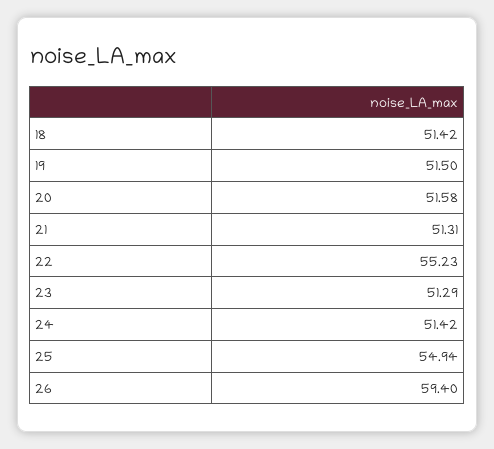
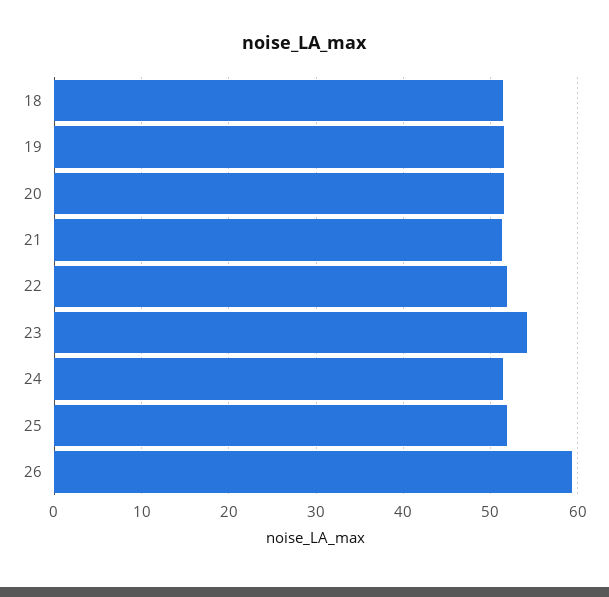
  {
    "18": 51.42,
    "19": 51.5,
    "20": 51.58,
    "21": 51.31,
-   "22": 55.23,
+   "22": 52,
-   "23": 51.29,
+   "23": 54,
    "24": 51.42,
-   "25": 54.94,
+   "25": 52,
    "26": 59.4
  }

